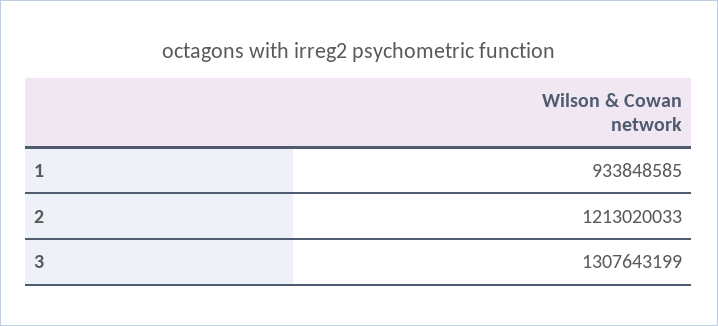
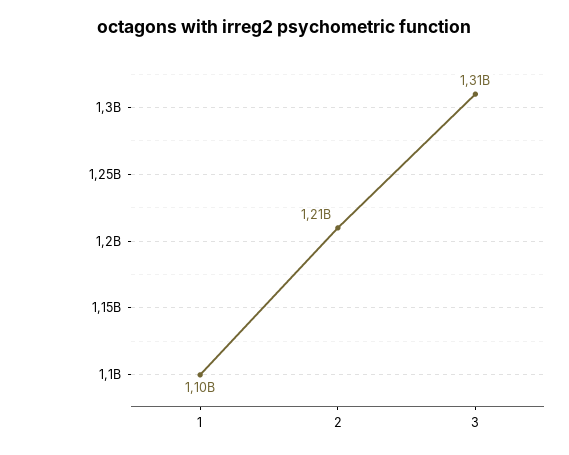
  {
-   "1": 933848585,
+   "1": 1100000000,
    "2": 1213020033,
    "3": 1307643199
  }

